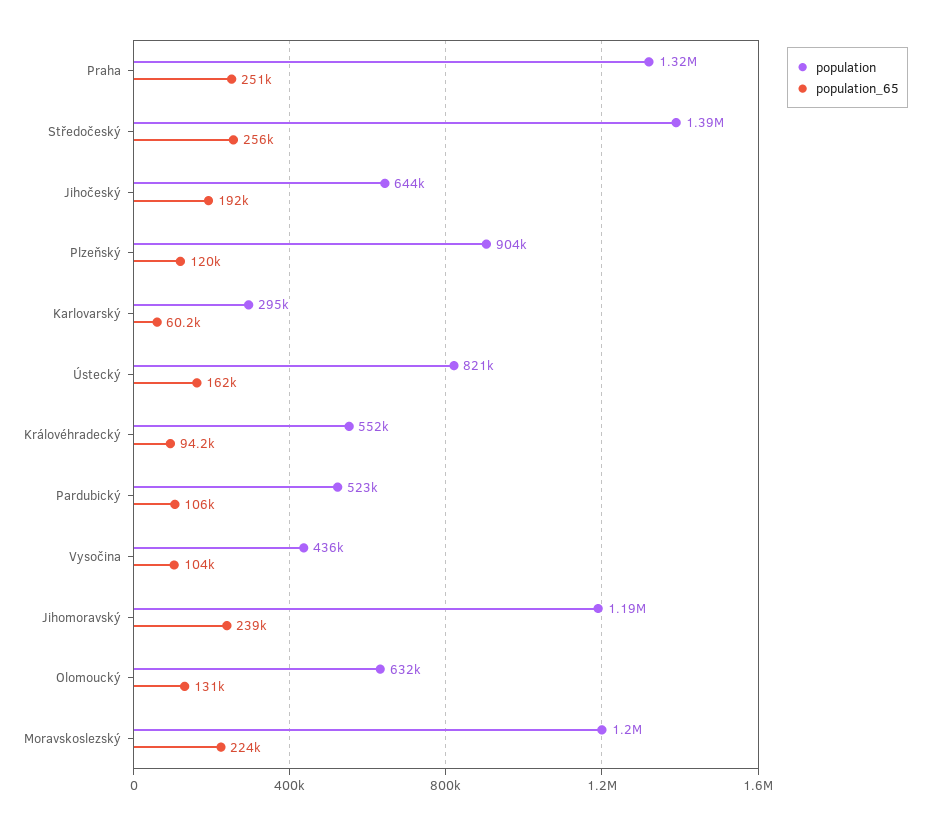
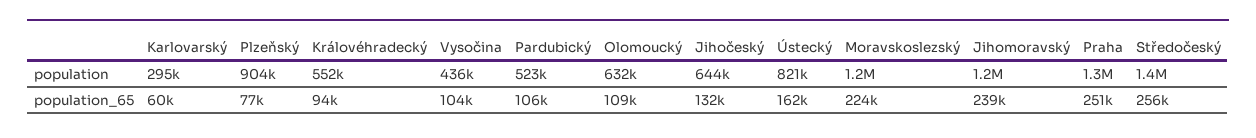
  {
    "population": {
      "Praha": 1320000,
      "Středočeský": 1390000,
      "Jihočeský": 644000,
      "Plzeňský": 904000,
      "Karlovarský": 295000,
      "Ústecký": 821000,
      "Královéhradecký": 552000,
      "Pardubický": 523000,
      "Vysočina": 436000,
      "Jihomoravský": 1190000,
      "Olomoucký": 632000,
      "Moravskoslezský": 1200000
    },
    "population_65": {
      "Praha": 251000,
      "Středočeský": 256000,
-     "Jihočeský": 192000,
+     "Jihočeský": 132000,
-     "Plzeňský": 120000,
+     "Plzeňský": 77000,
      "Karlovarský": 60200,
      "Ústecký": 162000,
      "Královéhradecký": 94200,
      "Pardubický": 106000,
      "Vysočina": 104000,
      "Jihomoravský": 239000,
-     "Olomoucký": 131000,
+     "Olomoucký": 109000,
      "Moravskoslezský": 224000
    }
  }

